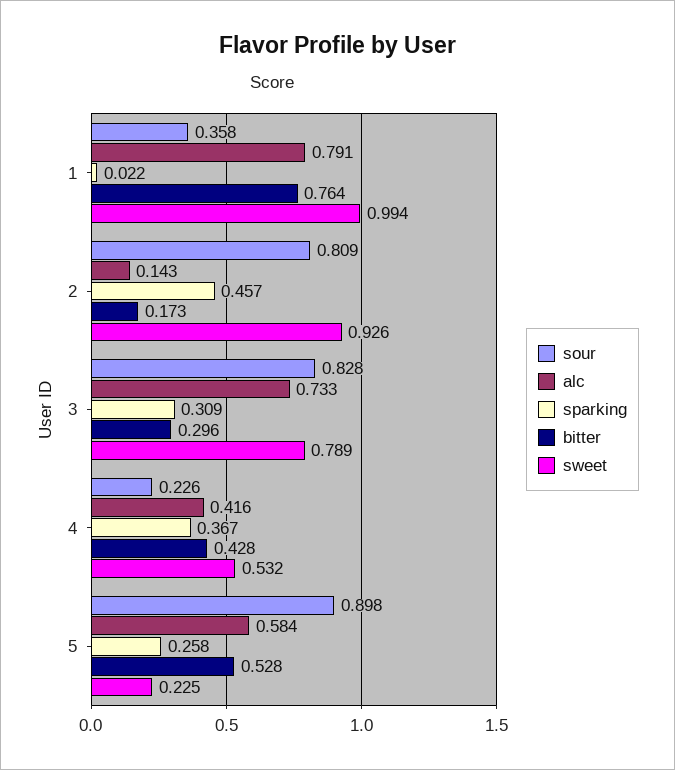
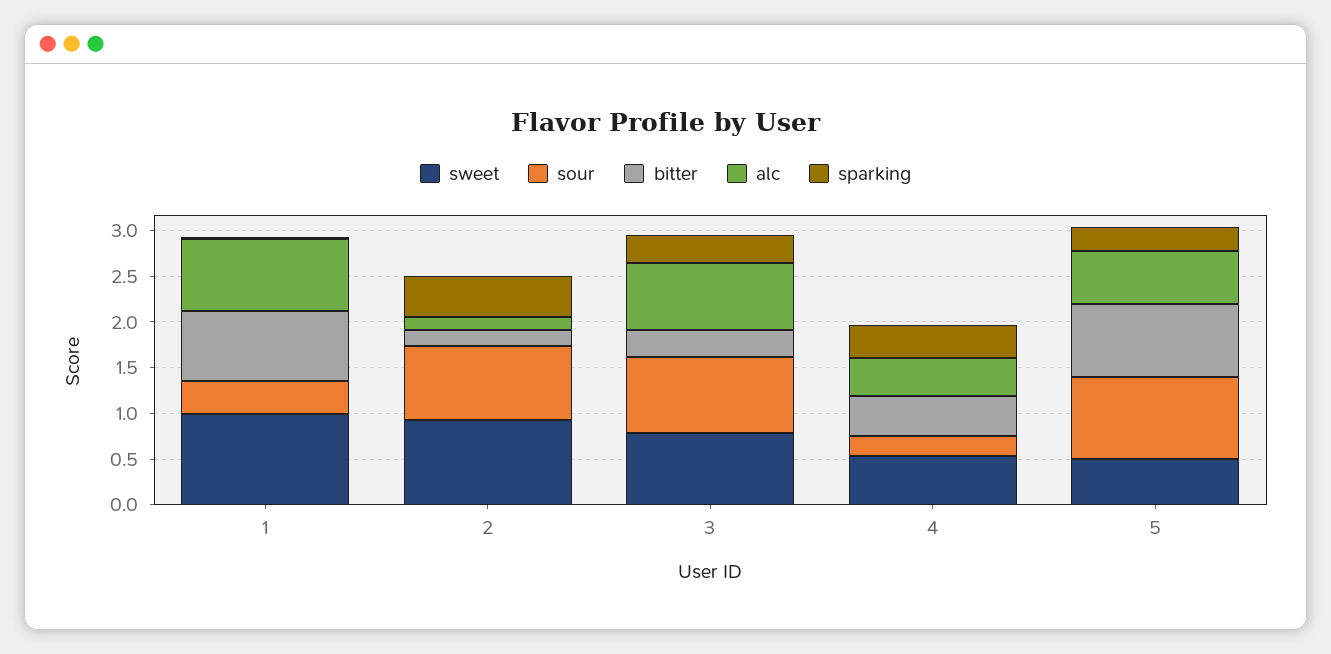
  {
    "sour": {
      "1": 0.358,
      "2": 0.809,
      "3": 0.828,
      "4": 0.226,
      "5": 0.898
    },
    "alc": {
      "1": 0.791,
      "2": 0.143,
      "3": 0.733,
      "4": 0.416,
      "5": 0.584
    },
    "sparking": {
      "1": 0.022,
      "2": 0.457,
      "3": 0.309,
      "4": 0.367,
      "5": 0.258
    },
    "bitter": {
      "1": 0.764,
      "2": 0.173,
      "3": 0.296,
      "4": 0.428,
-     "5": 0.528
+     "5": 0.8
    },
    "sweet": {
      "1": 0.994,
      "2": 0.926,
      "3": 0.789,
      "4": 0.532,
-     "5": 0.225
+     "5": 0.5
    }
  }

